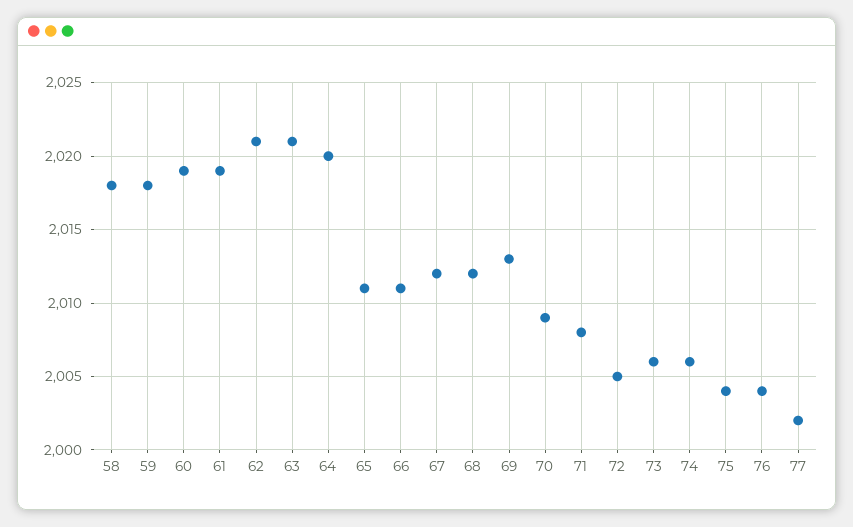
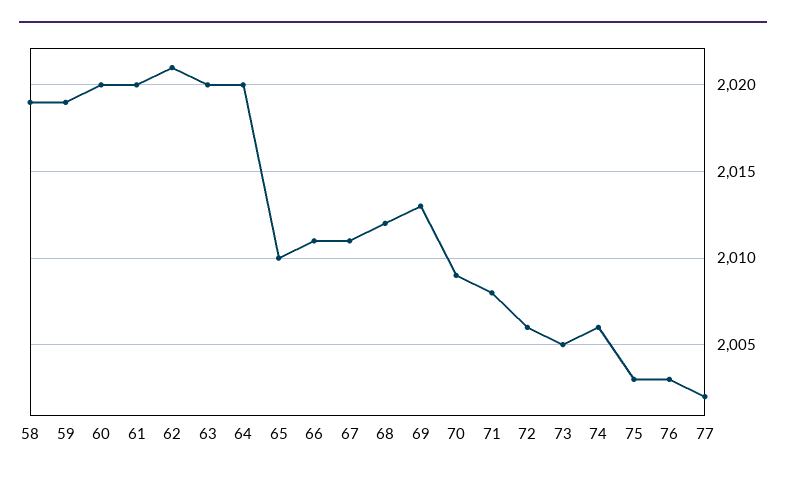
  {
-   "58": 2018,
+   "58": 2019,
-   "59": 2018,
+   "59": 2019,
-   "60": 2019,
+   "60": 2020,
-   "61": 2019,
+   "61": 2020,
    "62": 2021,
-   "63": 2021,
+   "63": 2020,
    "64": 2020,
-   "65": 2011,
+   "65": 2010,
    "66": 2011,
-   "67": 2012,
+   "67": 2011,
    "68": 2012,
    "69": 2013,
    "70": 2009,
    "71": 2008,
-   "72": 2005,
+   "72": 2006,
-   "73": 2006,
+   "73": 2005,
    "74": 2006,
-   "75": 2004,
+   "75": 2003,
-   "76": 2004,
+   "76": 2003,
    "77": 2002
  }

